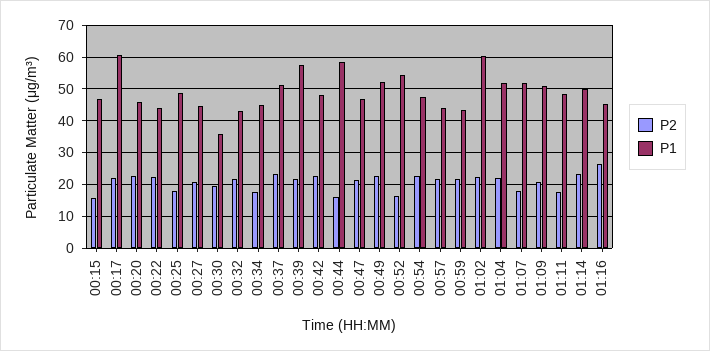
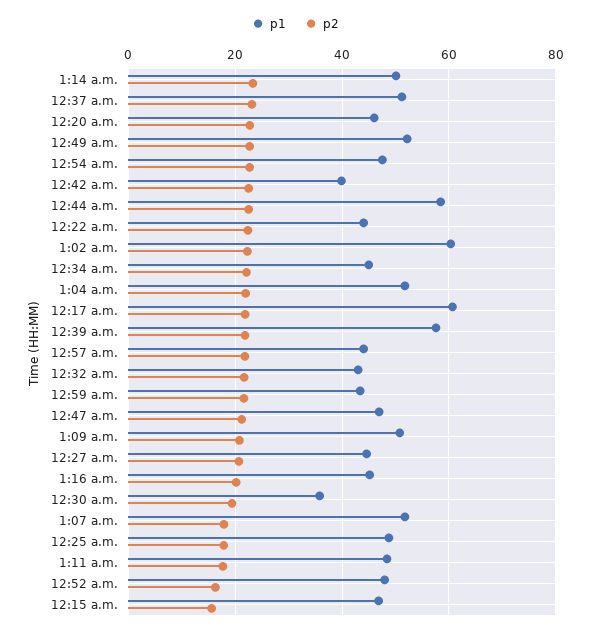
  {
    "P2": {
      "00:15": 16,
      "00:17": 22,
      "00:20": 22,
      "00:22": 22,
      "00:25": 18,
      "00:27": 20,
      "00:30": 20,
      "00:32": 22,
-     "00:34": 18,
+     "00:34": 22,
      "00:37": 24,
      "00:39": 22,
      "00:42": 22,
-     "00:44": 16,
+     "00:44": 22,
      "00:47": 22,
      "00:49": 22,
      "00:52": 16,
      "00:54": 22,
      "00:57": 22,
      "00:59": 22,
      "01:02": 22,
      "01:04": 22,
      "01:07": 18,
      "01:09": 20,
      "01:11": 18,
      "01:14": 24,
-     "01:16": 26
+     "01:16": 20
    },
    "P1": {
      "00:15": 46,
      "00:17": 60,
      "00:20": 46,
      "00:22": 44,
      "00:25": 48,
      "00:27": 44,
      "00:30": 36,
      "00:32": 44,
      "00:34": 46,
      "00:37": 52,
      "00:39": 58,
-     "00:42": 48,
+     "00:42": 40,
      "00:44": 58,
      "00:47": 46,
      "00:49": 52,
-     "00:52": 54,
+     "00:52": 48,
      "00:54": 48,
      "00:57": 44,
      "00:59": 44,
      "01:02": 60,
      "01:04": 52,
      "01:07": 52,
      "01:09": 50,
      "01:11": 48,
      "01:14": 50,
      "01:16": 46
    }
  }

